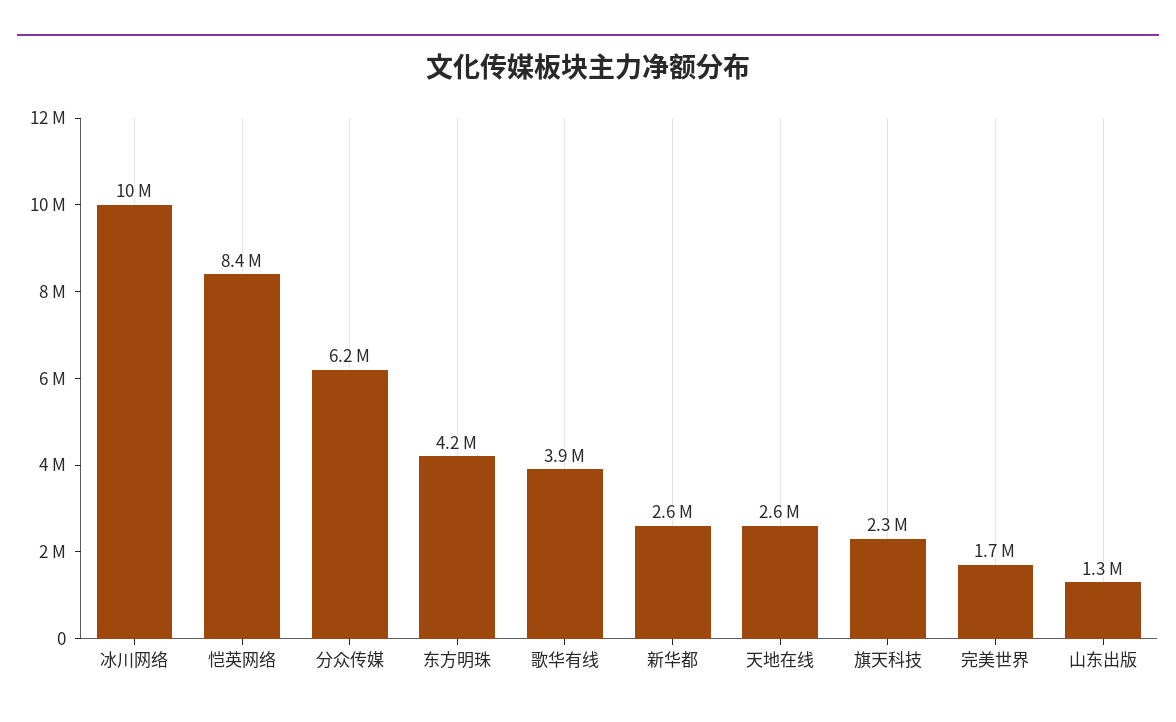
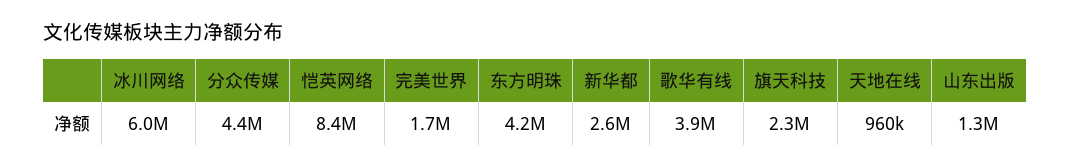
  {
-   "冰川网络": 10000000,
+   "冰川网络": 6000000,
    "恺英网络": 8400000,
-   "分众传媒": 6200000,
+   "分众传媒": 4400000,
    "东方明珠": 4200000,
    "歌华有线": 3900000,
    "新华都": 2600000,
-   "天地在线": 2600000,
+   "天地在线": 960000,
    "旗天科技": 2300000,
    "完美世界": 1700000,
    "山东出版": 1300000
  }

